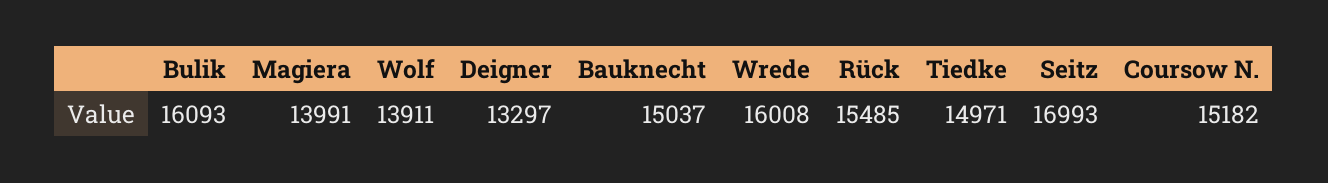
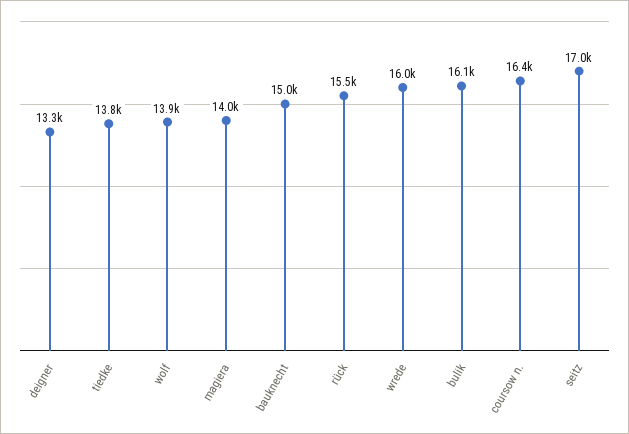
  {
    "Bulik": 16093,
    "Magiera": 13991,
    "Wolf": 13911,
    "Deigner": 13297,
    "Bauknecht": 15037,
    "Wrede": 16008,
    "Rück": 15485,
-   "Tiedke": 14971,
+   "Tiedke": 13800,
    "Seitz": 16993,
-   "Coursow N.": 15182
+   "Coursow N.": 16400
  }

